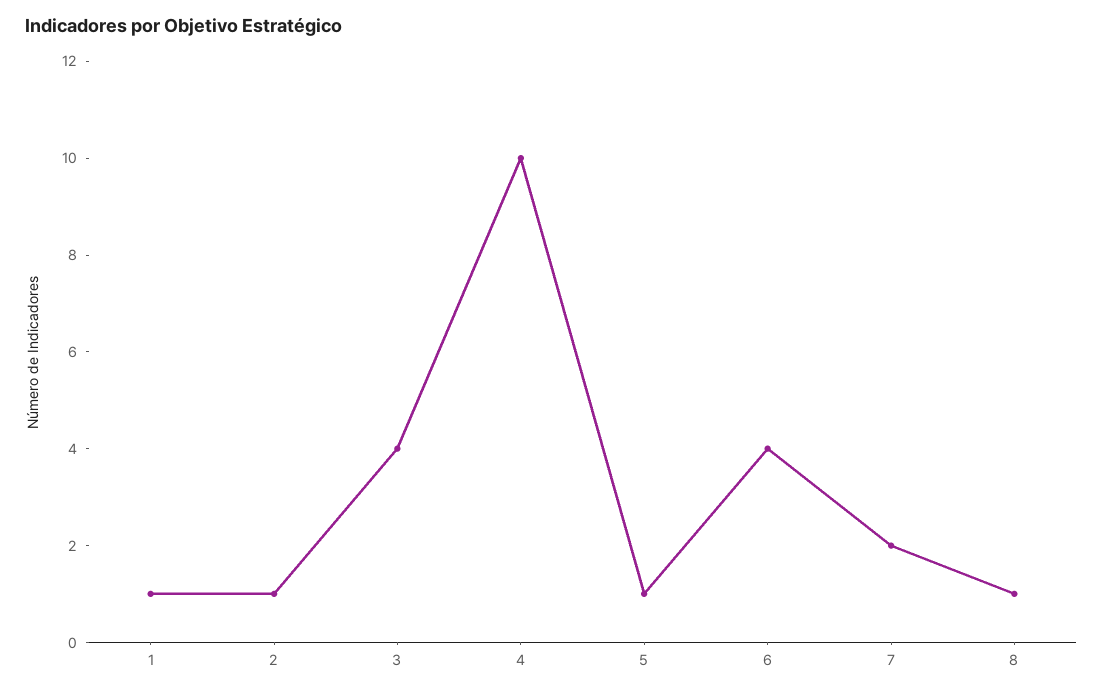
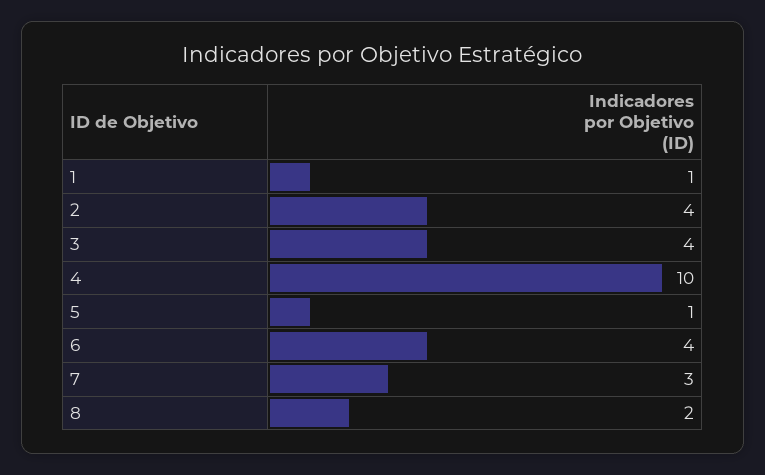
  {
    "1": 1,
-   "2": 1,
+   "2": 4,
    "3": 4,
    "4": 10,
    "5": 1,
    "6": 4,
-   "7": 2,
+   "7": 3,
-   "8": 1
+   "8": 2
  }

